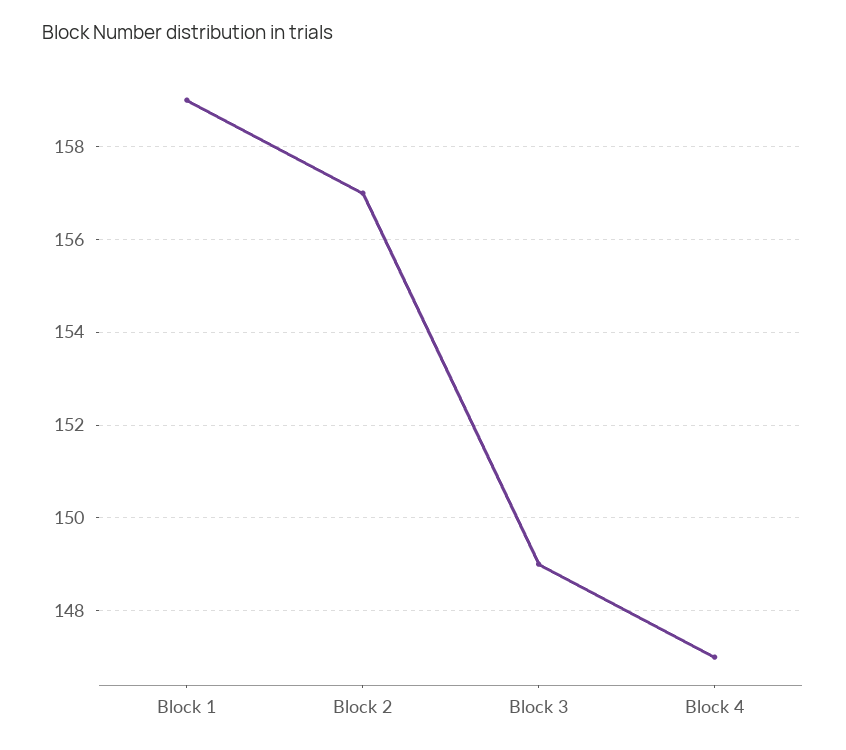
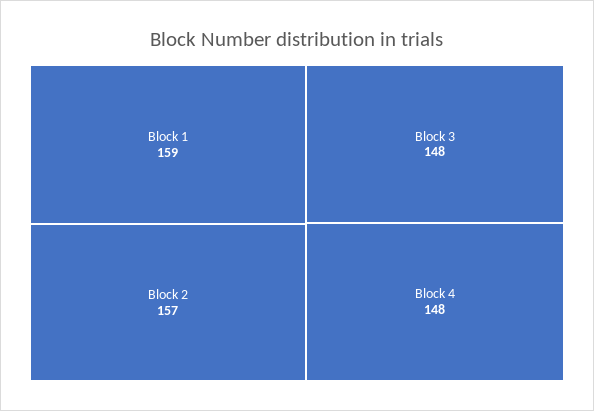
  {
    "Block 1": 159,
    "Block 2": 157,
-   "Block 3": 149,
+   "Block 3": 148,
-   "Block 4": 147
+   "Block 4": 148
  }

